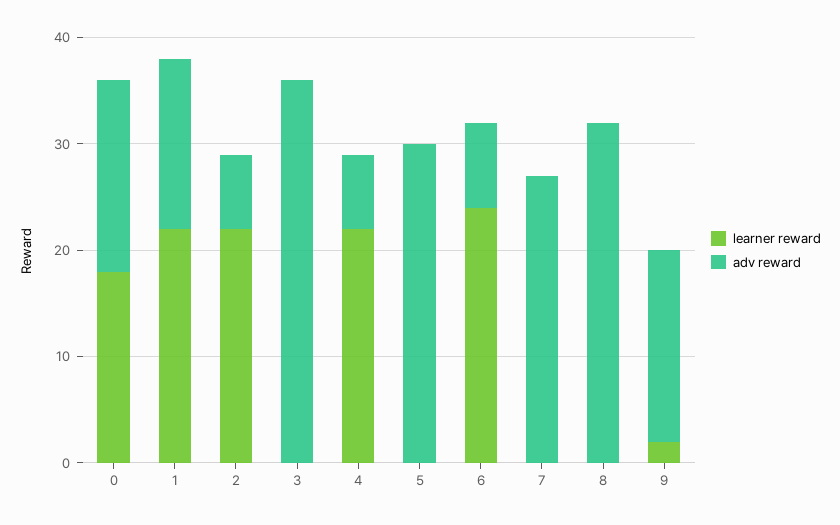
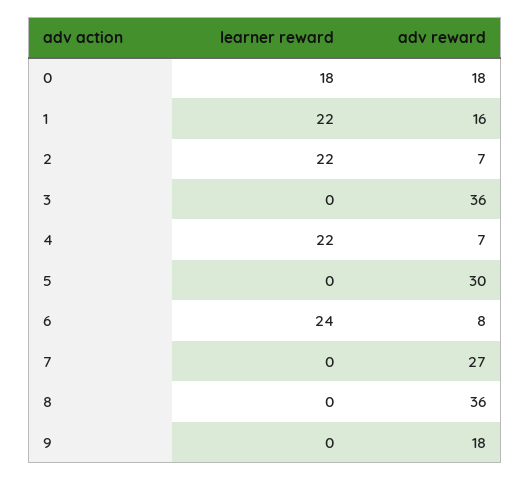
  {
    "learner reward": {
      "0": 18,
      "1": 22,
      "2": 22,
      "3": 0,
      "4": 22,
      "5": 0,
      "6": 24,
      "7": 0,
      "8": 0,
-     "9": 2
+     "9": 0
    },
    "adv reward": {
      "0": 18,
      "1": 16,
      "2": 7,
      "3": 36,
      "4": 7,
      "5": 30,
      "6": 8,
      "7": 27,
-     "8": 32,
+     "8": 36,
      "9": 18
    }
  }

